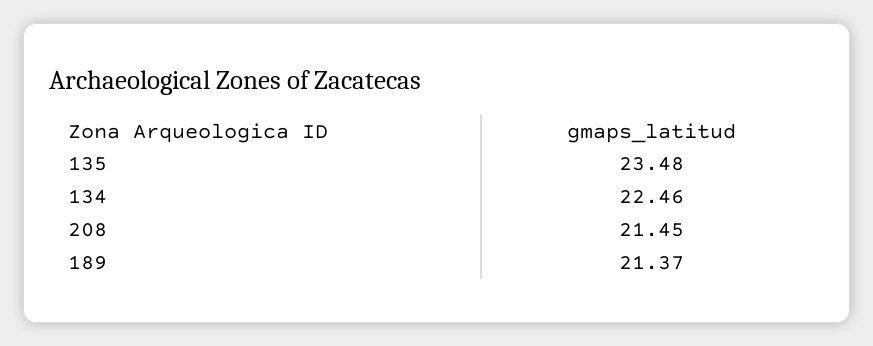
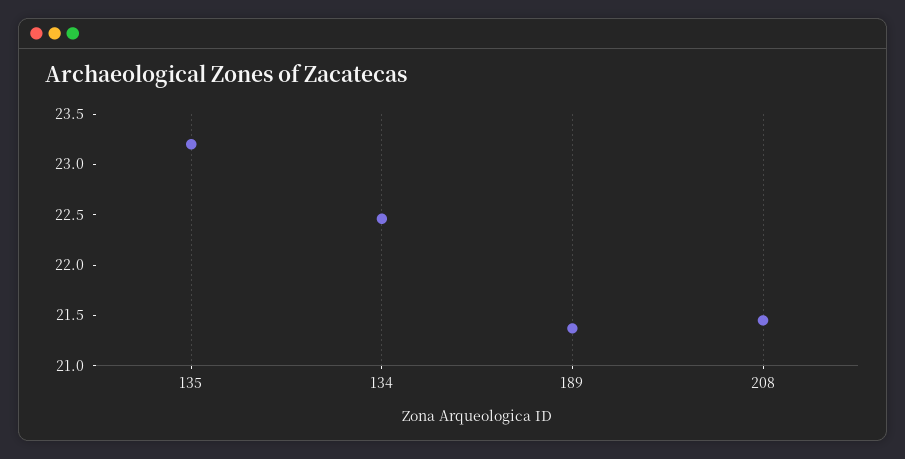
  {
-   "135": 23.48,
+   "135": 23.2,
    "134": 22.46,
    "208": 21.45,
    "189": 21.37
  }

